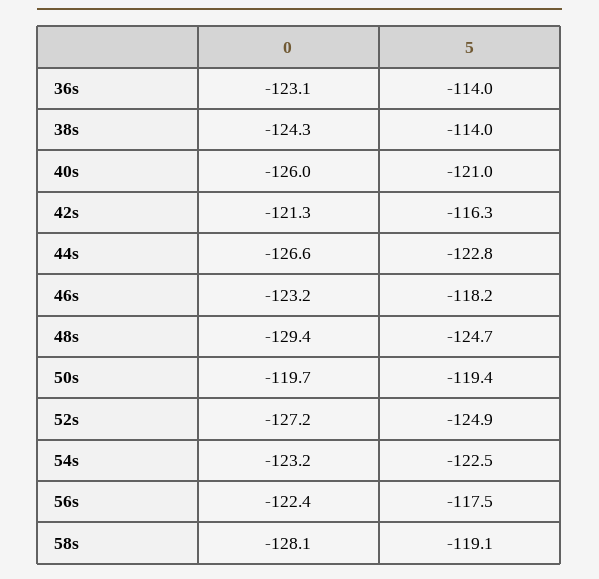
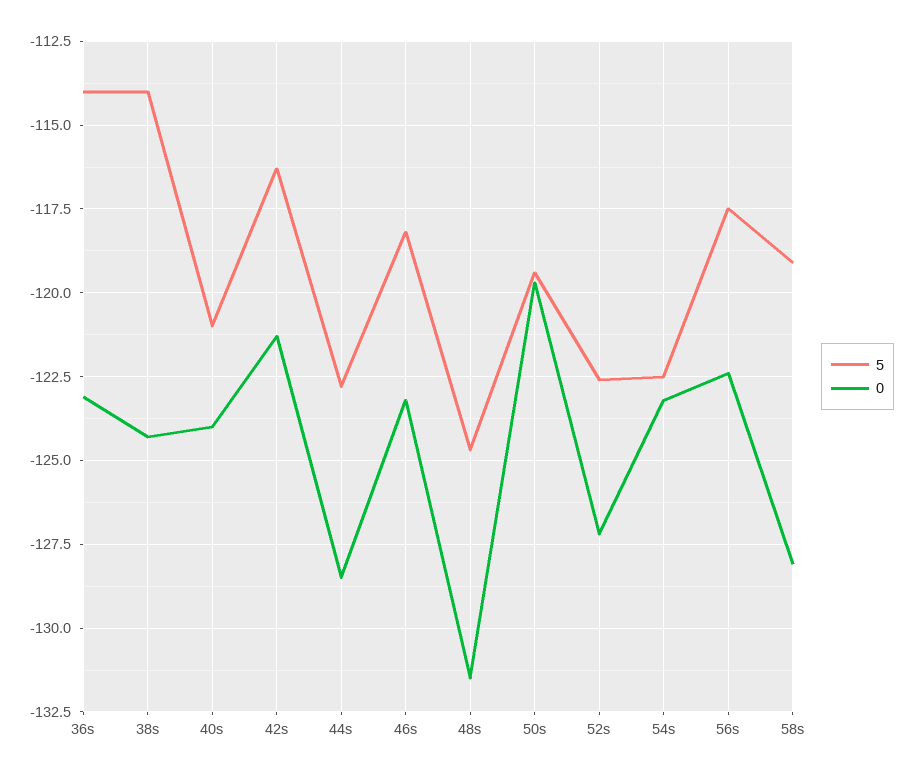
  {
    "0": {
      "36s": -123.1,
      "38s": -124.3,
-     "40s": -126,
+     "40s": -124,
      "42s": -121.3,
-     "44s": -126.6,
+     "44s": -128.5,
      "46s": -123.2,
-     "48s": -129.4,
+     "48s": -131.5,
      "50s": -119.7,
      "52s": -127.2,
      "54s": -123.2,
      "56s": -122.4,
      "58s": -128.1
    },
    "5": {
      "36s": -114,
      "38s": -114,
      "40s": -121,
      "42s": -116.3,
      "44s": -122.8,
      "46s": -118.2,
      "48s": -124.7,
      "50s": -119.4,
-     "52s": -124.9,
+     "52s": -122.5,
      "54s": -122.5,
      "56s": -117.5,
      "58s": -119.1
    }
  }

